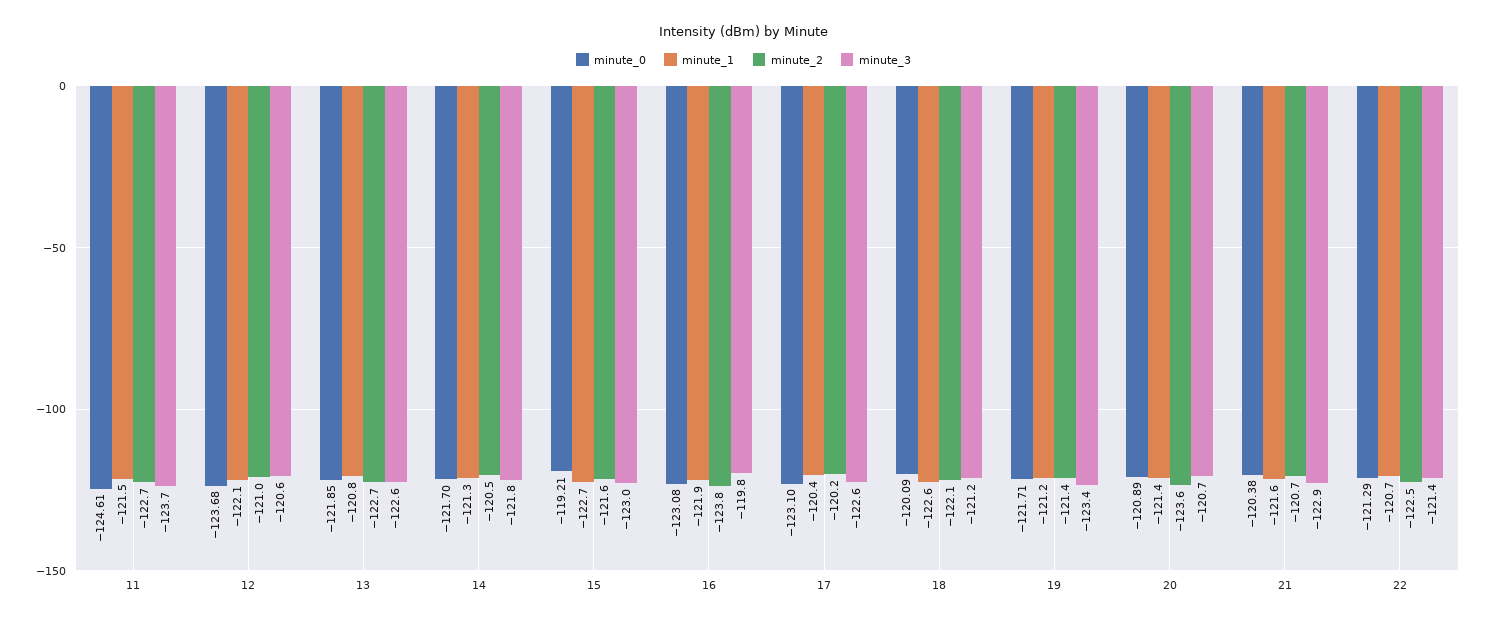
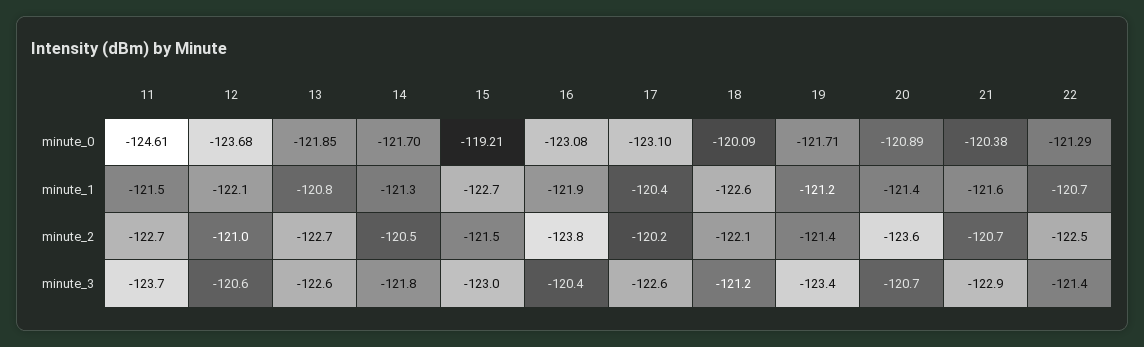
  {
    "minute_0": {
      "11": -124.61,
      "12": -123.68,
      "13": -121.85,
      "14": -121.7,
      "15": -119.21,
      "16": -123.08,
      "17": -123.1,
      "18": -120.09,
      "19": -121.71,
      "20": -120.89,
      "21": -120.38,
      "22": -121.29
    },
    "minute_1": {
      "11": -121.5,
      "12": -122.1,
      "13": -120.8,
      "14": -121.3,
      "15": -122.7,
      "16": -121.9,
      "17": -120.4,
      "18": -122.6,
      "19": -121.2,
      "20": -121.4,
      "21": -121.6,
      "22": -120.7
    },
    "minute_2": {
      "11": -122.7,
      "12": -121,
      "13": -122.7,
      "14": -120.5,
-     "15": -121.6,
+     "15": -121.5,
      "16": -123.8,
      "17": -120.2,
      "18": -122.1,
      "19": -121.4,
      "20": -123.6,
      "21": -120.7,
      "22": -122.5
    },
    "minute_3": {
      "11": -123.7,
      "12": -120.6,
      "13": -122.6,
      "14": -121.8,
      "15": -123,
-     "16": -119.8,
+     "16": -120.4,
      "17": -122.6,
      "18": -121.2,
      "19": -123.4,
      "20": -120.7,
      "21": -122.9,
      "22": -121.4
    }
  }

